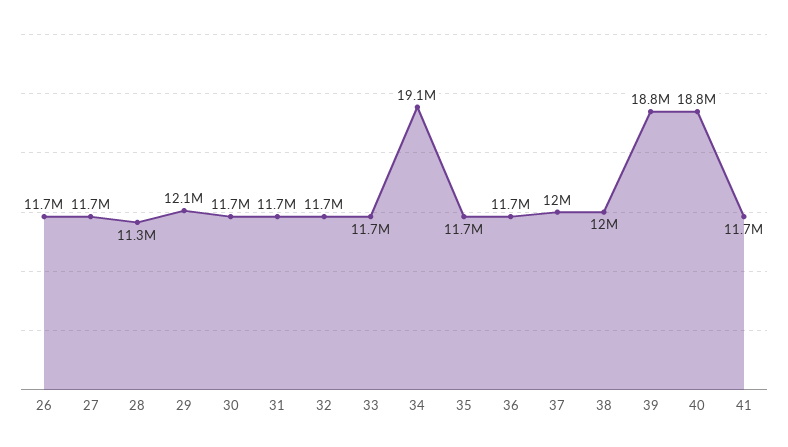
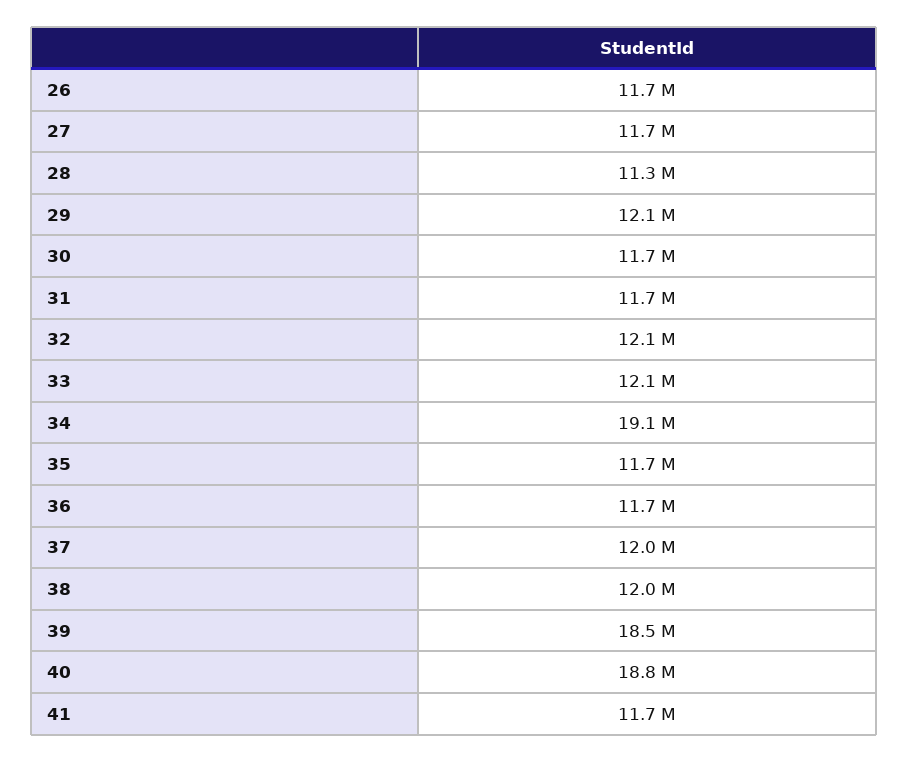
  {
    "26": 11700000,
    "27": 11700000,
    "28": 11300000,
    "29": 12100000,
    "30": 11700000,
    "31": 11700000,
-   "32": 11700000,
+   "32": 12100000,
-   "33": 11700000,
+   "33": 12100000,
    "34": 19100000,
    "35": 11700000,
    "36": 11700000,
    "37": 12000000,
    "38": 12000000,
-   "39": 18800000,
+   "39": 18500000,
    "40": 18800000,
    "41": 11700000
  }

